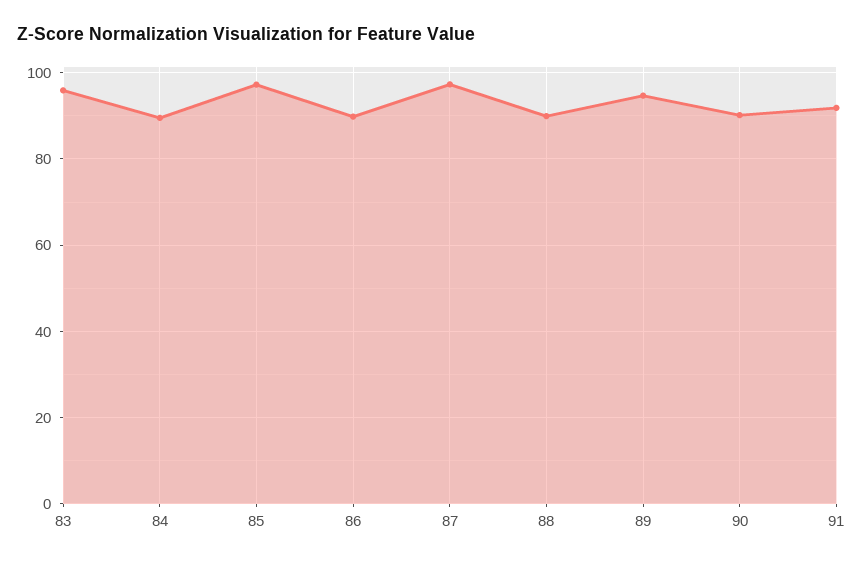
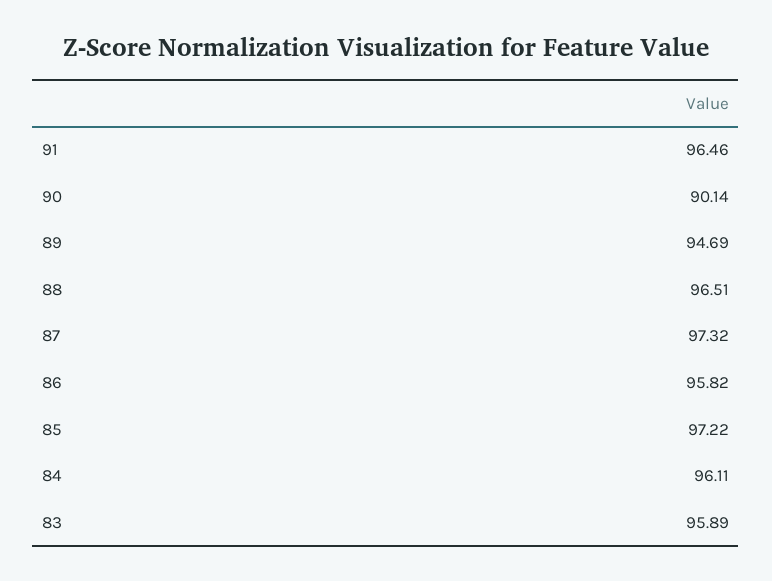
  {
    "83": 95.89,
-   "84": 90,
+   "84": 96.11,
    "85": 97.22,
-   "86": 90,
+   "86": 95.82,
    "87": 97.32,
-   "88": 90,
+   "88": 96.51,
    "89": 94.69,
    "90": 90.14,
-   "91": 92
+   "91": 96.46
  }

